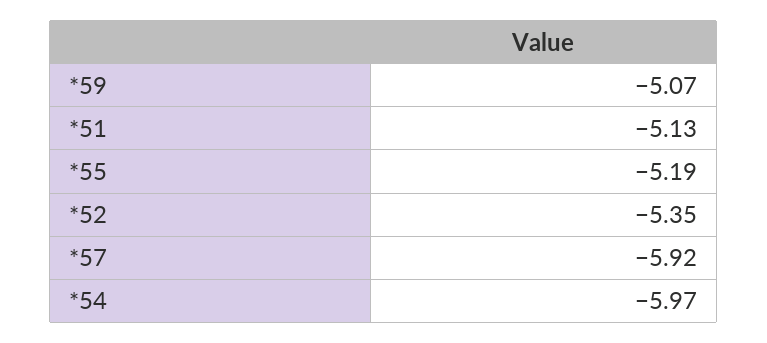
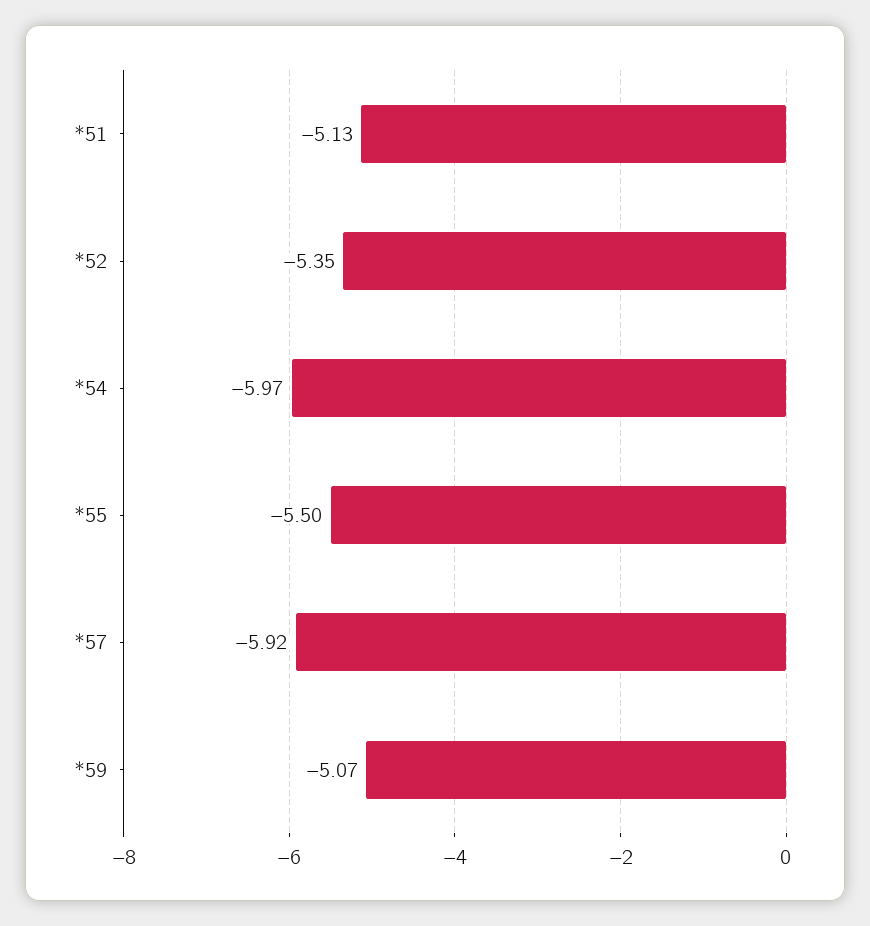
  {
    "*59": -5.07,
    "*51": -5.13,
-   "*55": -5.19,
+   "*55": -5.5,
    "*52": -5.35,
    "*57": -5.92,
    "*54": -5.97
  }

